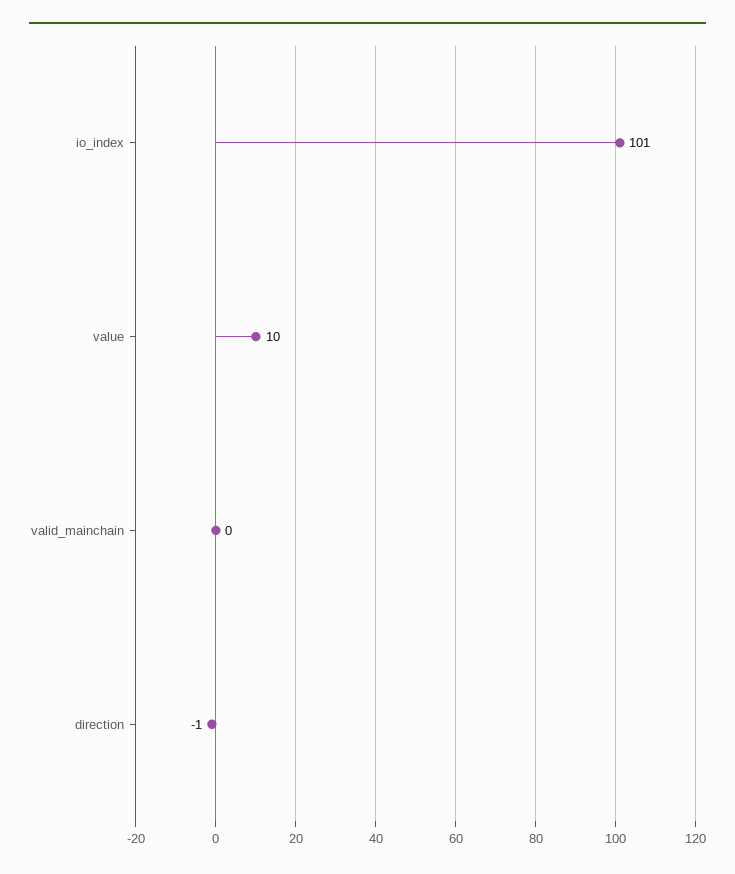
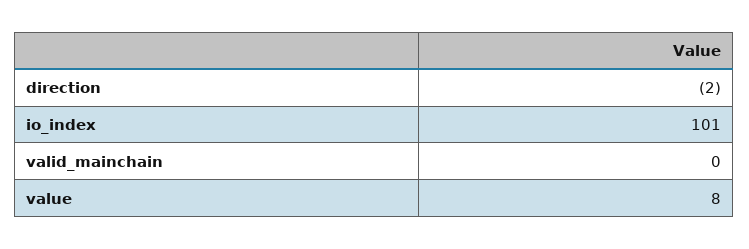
  {
    "io_index": 101,
-   "value": 10,
+   "value": 8,
    "valid_mainchain": 0,
-   "direction": -1
+   "direction": -2
  }

